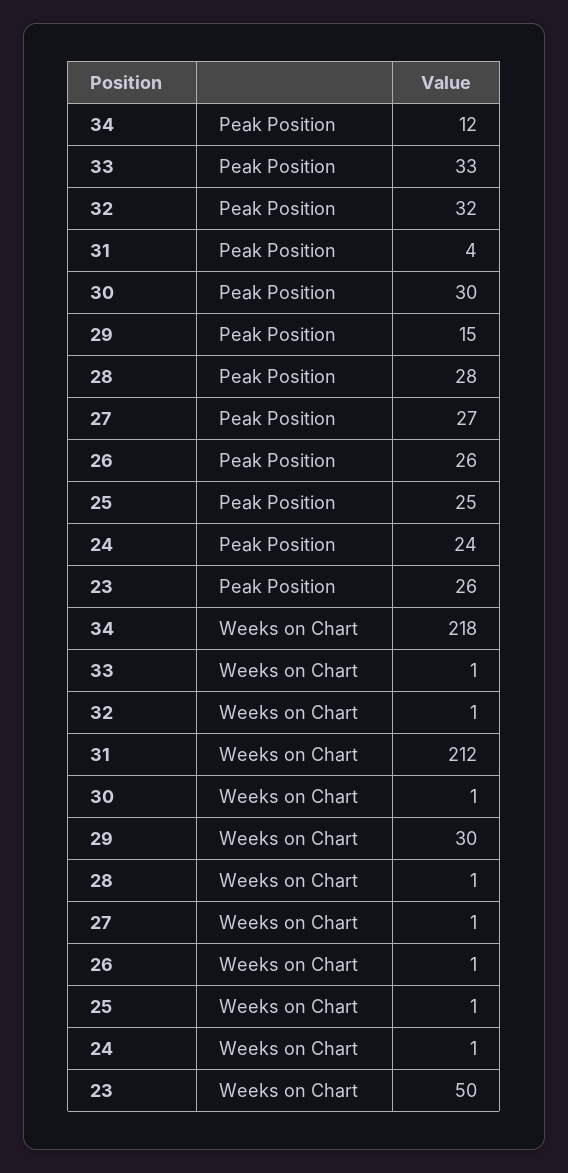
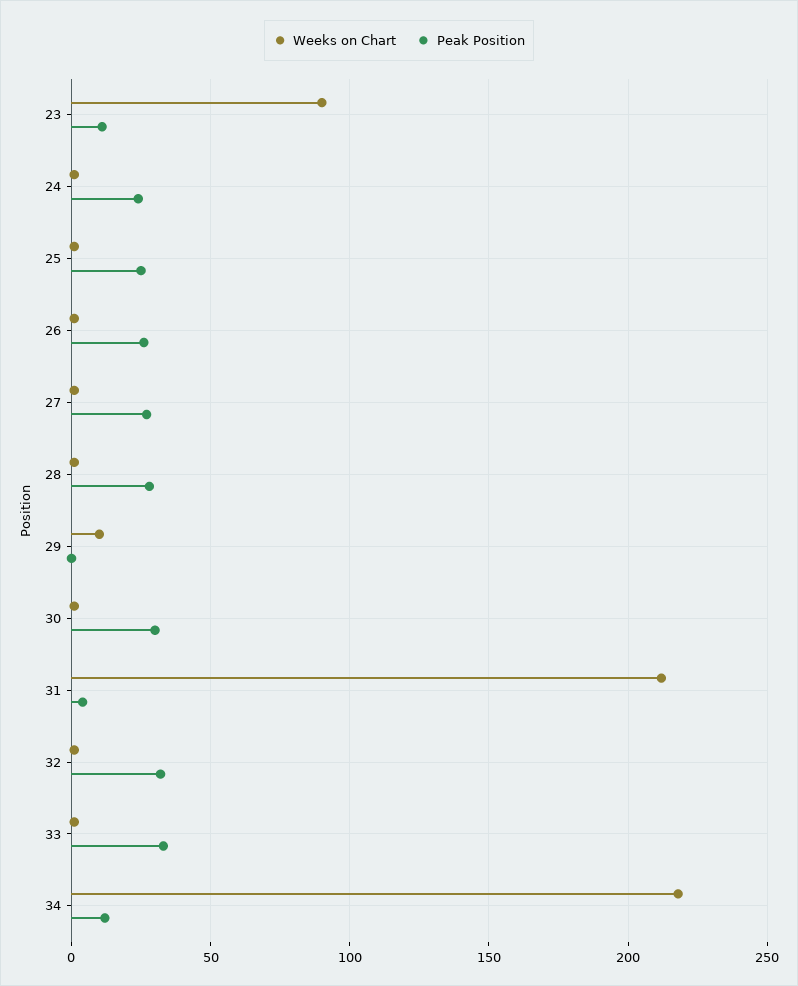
  {
    "Peak Position": {
      "34": 12,
      "33": 33,
      "32": 32,
      "31": 4,
      "30": 30,
-     "29": 15,
+     "29": 0,
      "28": 28,
      "27": 27,
      "26": 26,
      "25": 25,
      "24": 24,
-     "23": 26
+     "23": 10
    },
    "Weeks on Chart": {
      "34": 218,
      "33": 1,
      "32": 1,
      "31": 212,
      "30": 1,
-     "29": 30,
+     "29": 10,
      "28": 1,
      "27": 1,
      "26": 1,
      "25": 1,
      "24": 1,
-     "23": 50
+     "23": 90
    }
  }

